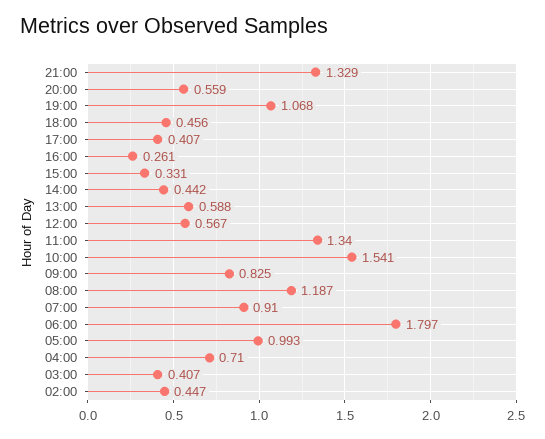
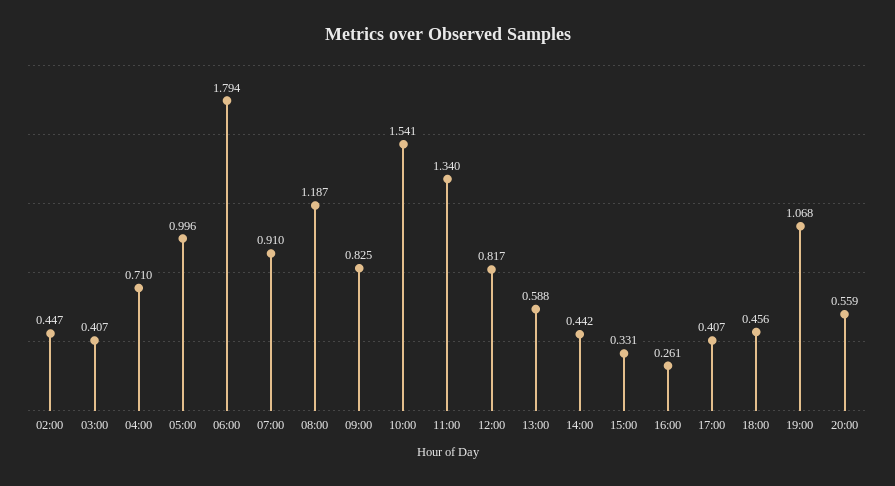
  {
-   "21:00": 1.329,
    "20:00": 0.559,
    "19:00": 1.068,
    "18:00": 0.456,
    "17:00": 0.407,
    "16:00": 0.261,
    "15:00": 0.331,
    "14:00": 0.442,
    "13:00": 0.588,
-   "12:00": 0.567,
+   "12:00": 0.817,
    "11:00": 1.34,
    "10:00": 1.541,
    "09:00": 0.825,
    "08:00": 1.187,
    "07:00": 0.91,
-   "06:00": 1.797,
+   "06:00": 1.794,
-   "05:00": 0.993,
+   "05:00": 0.996,
    "04:00": 0.71,
    "03:00": 0.407,
    "02:00": 0.447
  }

